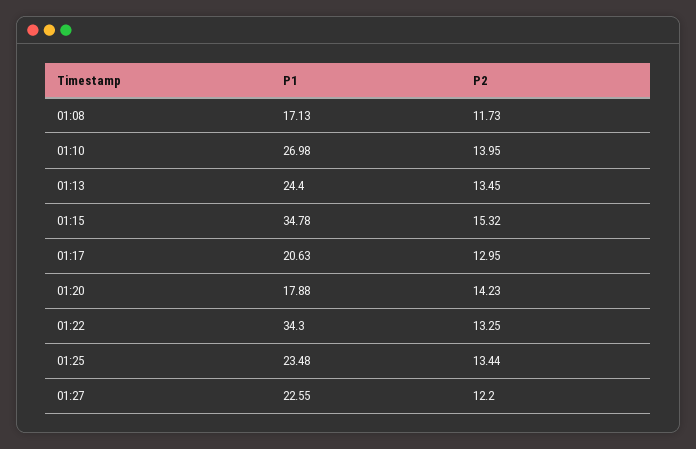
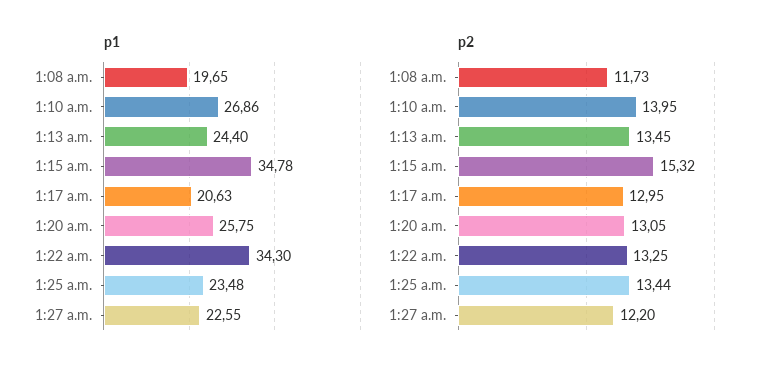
  {
    "P1": {
-     "01:08": 17.13,
+     "01:08": 19.65,
-     "01:10": 26.98,
+     "01:10": 26.86,
      "01:13": 24.4,
      "01:15": 34.78,
      "01:17": 20.63,
-     "01:20": 17.88,
+     "01:20": 25.75,
      "01:22": 34.3,
      "01:25": 23.48,
      "01:27": 22.55
    },
    "P2": {
      "01:08": 11.73,
      "01:10": 13.95,
      "01:13": 13.45,
      "01:15": 15.32,
      "01:17": 12.95,
-     "01:20": 14.23,
+     "01:20": 13.05,
      "01:22": 13.25,
      "01:25": 13.44,
      "01:27": 12.2
    }
  }

